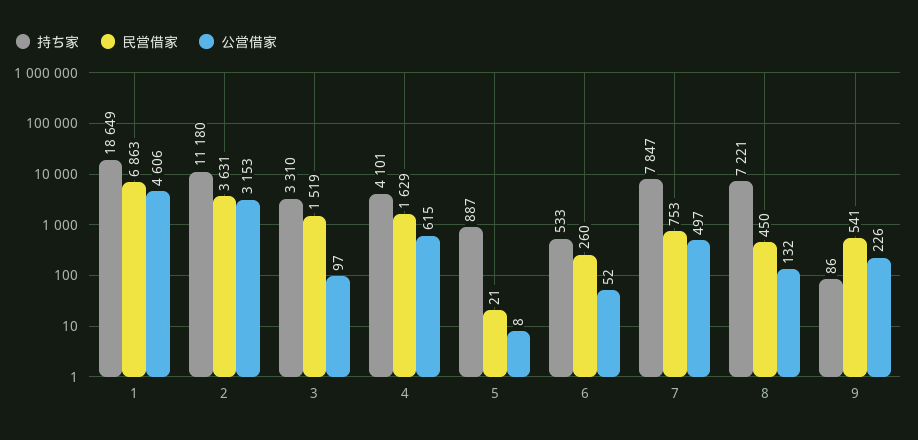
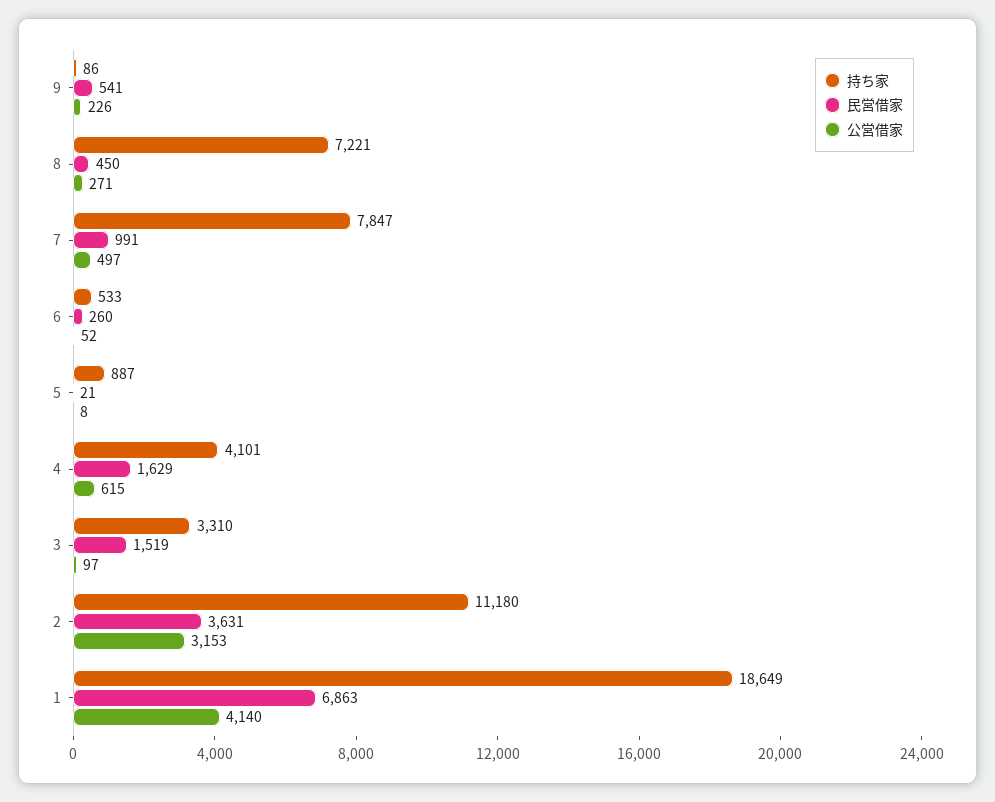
  {
    "持ち家": {
      "1": 18649,
      "2": 11180,
      "3": 3310,
      "4": 4101,
      "5": 887,
      "6": 533,
      "7": 7847,
      "8": 7221,
      "9": 86
    },
    "民営借家": {
      "1": 6863,
      "2": 3631,
      "3": 1519,
      "4": 1629,
      "5": 21,
      "6": 260,
-     "7": 753,
+     "7": 991,
      "8": 450,
      "9": 541
    },
    "公営借家": {
-     "1": 4606,
+     "1": 4140,
      "2": 3153,
      "3": 97,
      "4": 615,
      "5": 8,
      "6": 52,
      "7": 497,
-     "8": 132,
+     "8": 271,
      "9": 226
    }
  }

